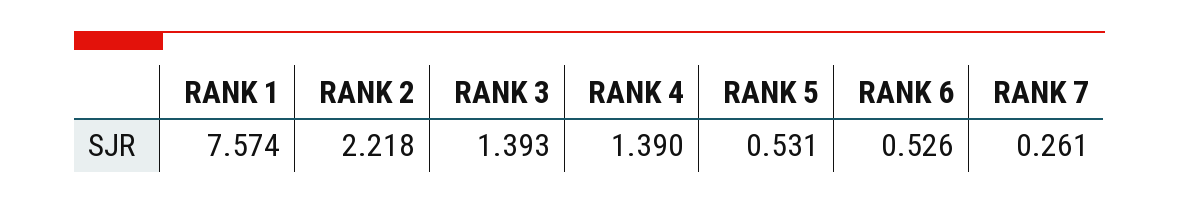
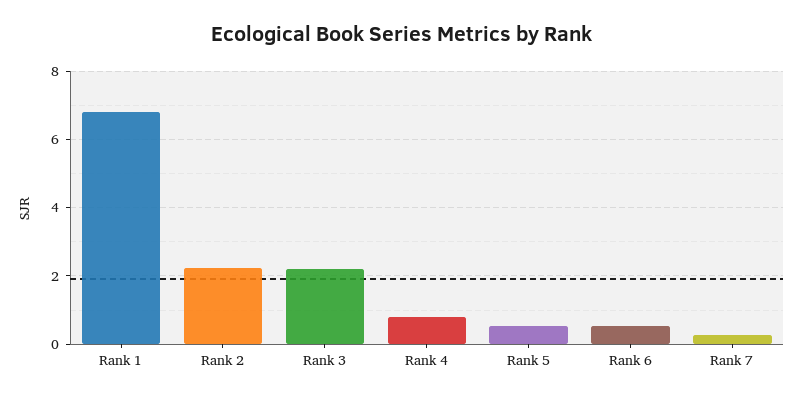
  {
-   "RANK 1": 7.574,
+   "RANK 1": 6.8,
    "RANK 2": 2.218,
-   "RANK 3": 1.393,
+   "RANK 3": 2.2,
-   "RANK 4": 1.39,
+   "RANK 4": 0.8,
    "RANK 5": 0.531,
    "RANK 6": 0.526,
    "RANK 7": 0.261
  }

